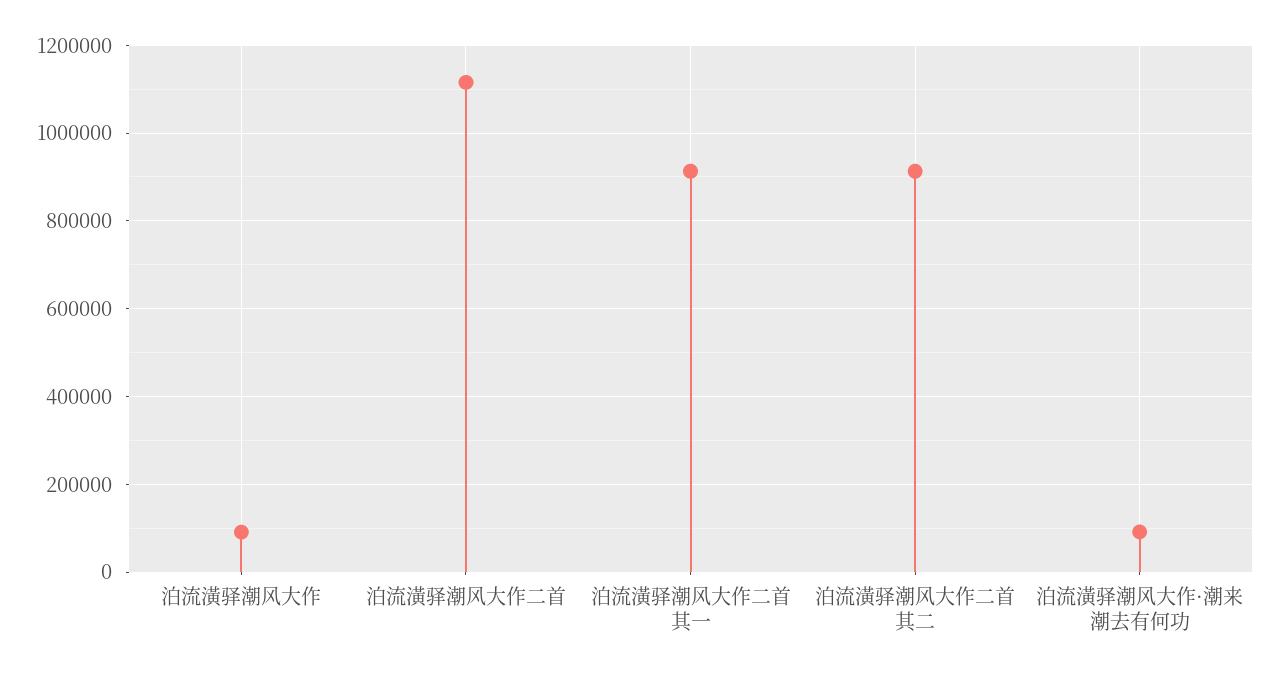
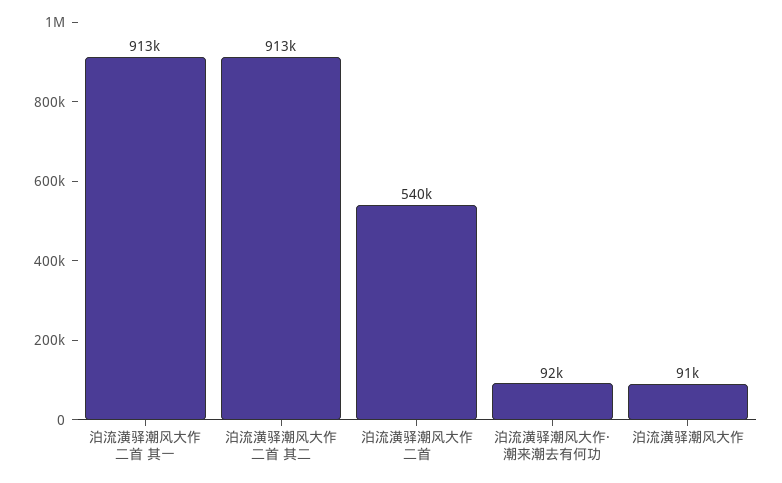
  {
    "泊流潢驿潮风大作": 91000,
-   "泊流潢驿潮风大作二首": 1120000,
+   "泊流潢驿潮风大作二首": 540000,
    "泊流潢驿潮风大作二首 其一": 913000,
    "泊流潢驿潮风大作二首 其二": 913000,
    "泊流潢驿潮风大作·潮来潮去有何功": 92000
  }

